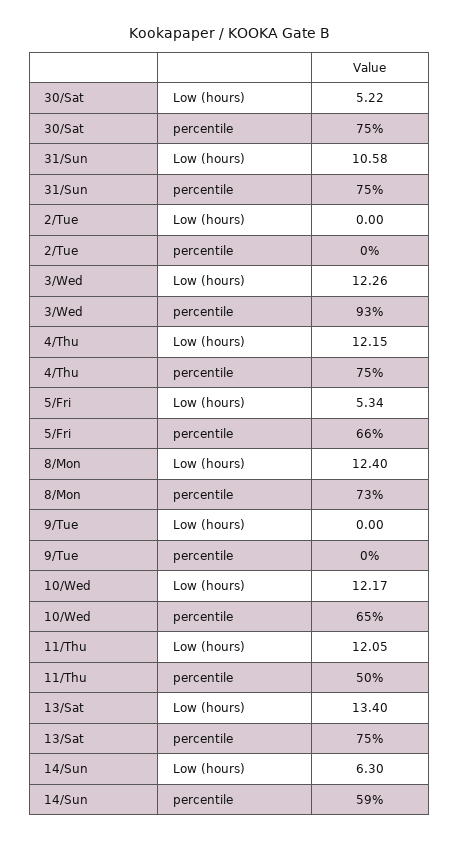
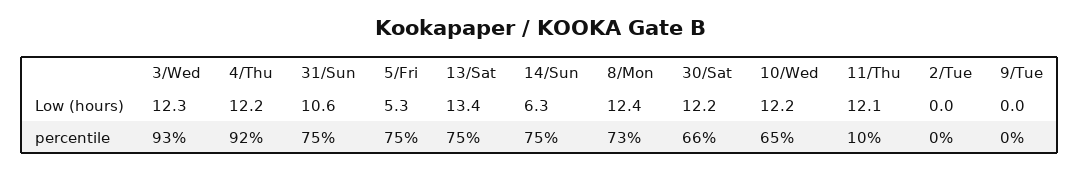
  {
    "30/Sat": {
-     "Low (hours)": 5.22,
+     "Low (hours)": 12.2,
-     "percentile": 75
+     "percentile": 66
    },
    "31/Sun": {
      "Low (hours)": 10.58,
      "percentile": 75
    },
    "2/Tue": {
      "Low (hours)": 0,
      "percentile": 0
    },
    "3/Wed": {
      "Low (hours)": 12.26,
      "percentile": 93
    },
    "4/Thu": {
      "Low (hours)": 12.15,
-     "percentile": 75
+     "percentile": 92
    },
    "5/Fri": {
      "Low (hours)": 5.34,
-     "percentile": 66
+     "percentile": 75
    },
    "8/Mon": {
      "Low (hours)": 12.4,
      "percentile": 73
    },
    "9/Tue": {
      "Low (hours)": 0,
      "percentile": 0
    },
    "10/Wed": {
      "Low (hours)": 12.17,
      "percentile": 65
    },
    "11/Thu": {
      "Low (hours)": 12.05,
-     "percentile": 50
+     "percentile": 10
    },
    "13/Sat": {
      "Low (hours)": 13.4,
      "percentile": 75
    },
    "14/Sun": {
      "Low (hours)": 6.3,
-     "percentile": 59
+     "percentile": 75
    }
  }

